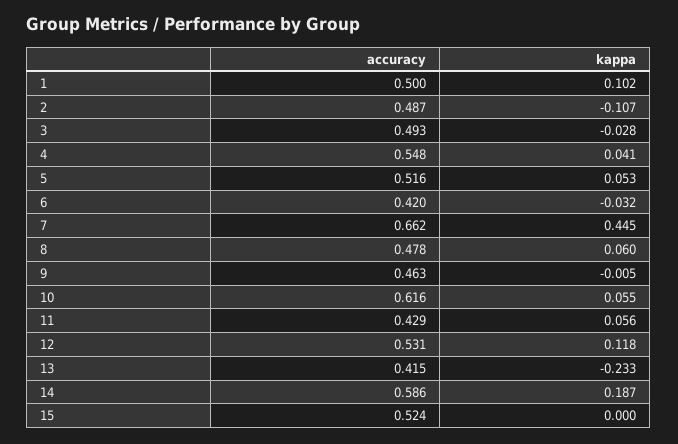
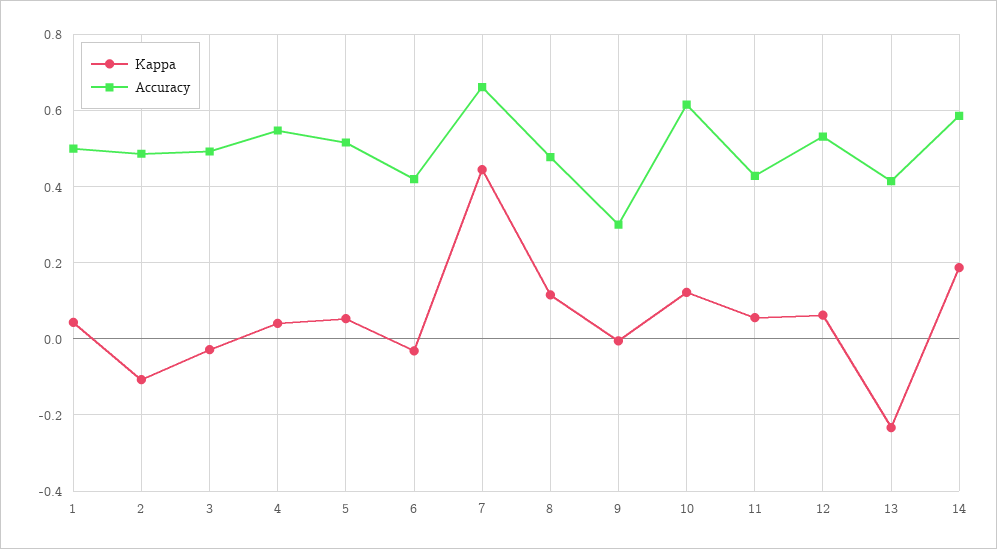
  {
    "accuracy": {
      "1": 0.5,
      "2": 0.487,
      "3": 0.493,
      "4": 0.548,
      "5": 0.516,
      "6": 0.42,
      "7": 0.662,
      "8": 0.478,
-     "9": 0.463,
+     "9": 0.3,
      "10": 0.616,
      "11": 0.429,
      "12": 0.531,
      "13": 0.415,
-     "14": 0.586,
+     "14": 0.586
-     "15": 0.524
    },
    "kappa": {
-     "1": 0.102,
+     "1": 0.04,
      "2": -0.107,
      "3": -0.028,
      "4": 0.041,
      "5": 0.053,
      "6": -0.032,
      "7": 0.445,
-     "8": 0.06,
+     "8": 0.12,
      "9": -0.005,
-     "10": 0.055,
+     "10": 0.12,
      "11": 0.056,
-     "12": 0.118,
+     "12": 0.06,
      "13": -0.233,
-     "14": 0.187,
+     "14": 0.187
-     "15": 0
    }
  }

